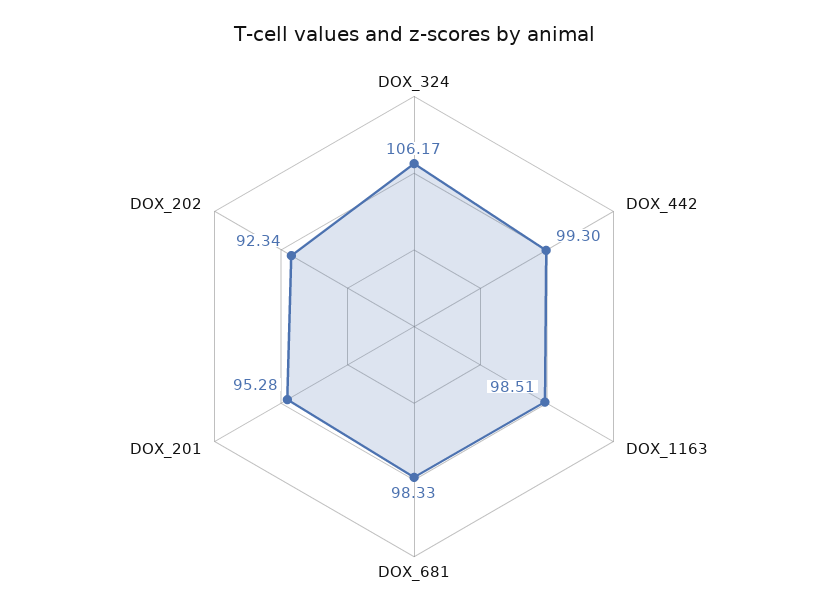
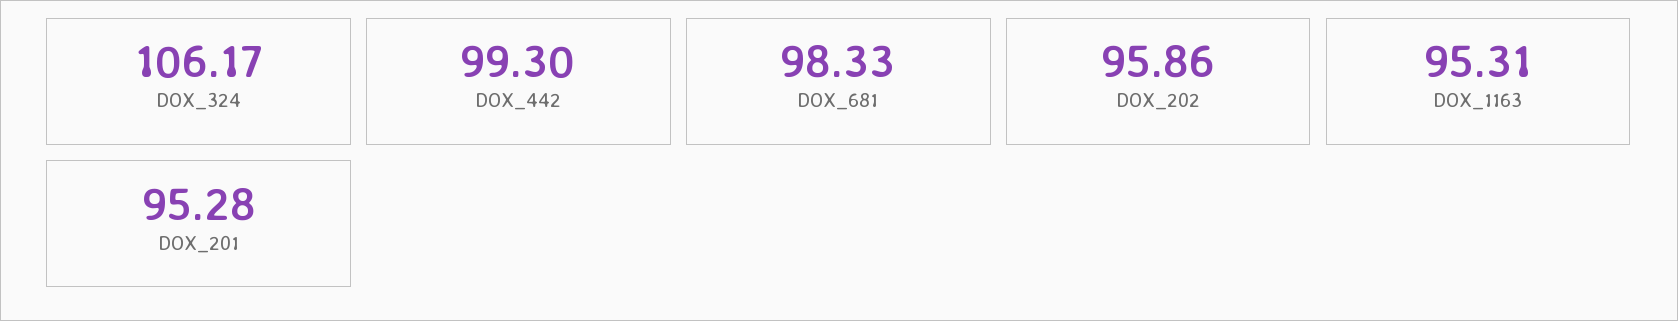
  {
    "DOX_324": 106.17,
    "DOX_442": 99.3,
-   "DOX_1163": 98.51,
+   "DOX_1163": 95.31,
    "DOX_681": 98.33,
    "DOX_201": 95.28,
-   "DOX_202": 92.34
+   "DOX_202": 95.86
  }

